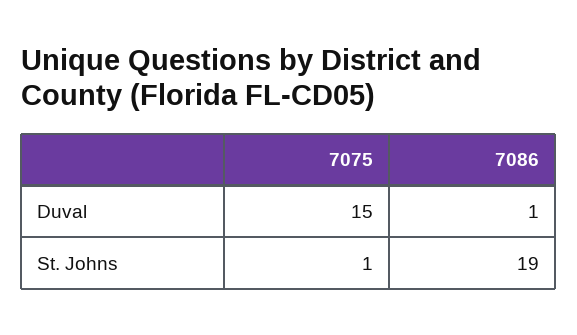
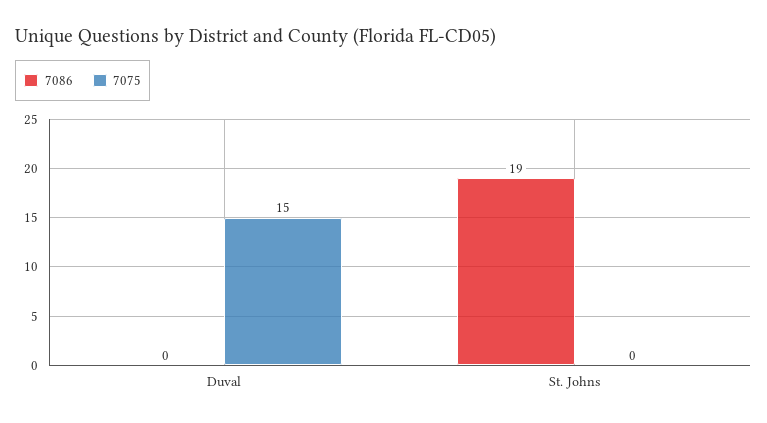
  {
    "7075": {
      "Duval": 15,
-     "St. Johns": 1
+     "St. Johns": 0
    },
    "7086": {
-     "Duval": 1,
+     "Duval": 0,
      "St. Johns": 19
    }
  }

